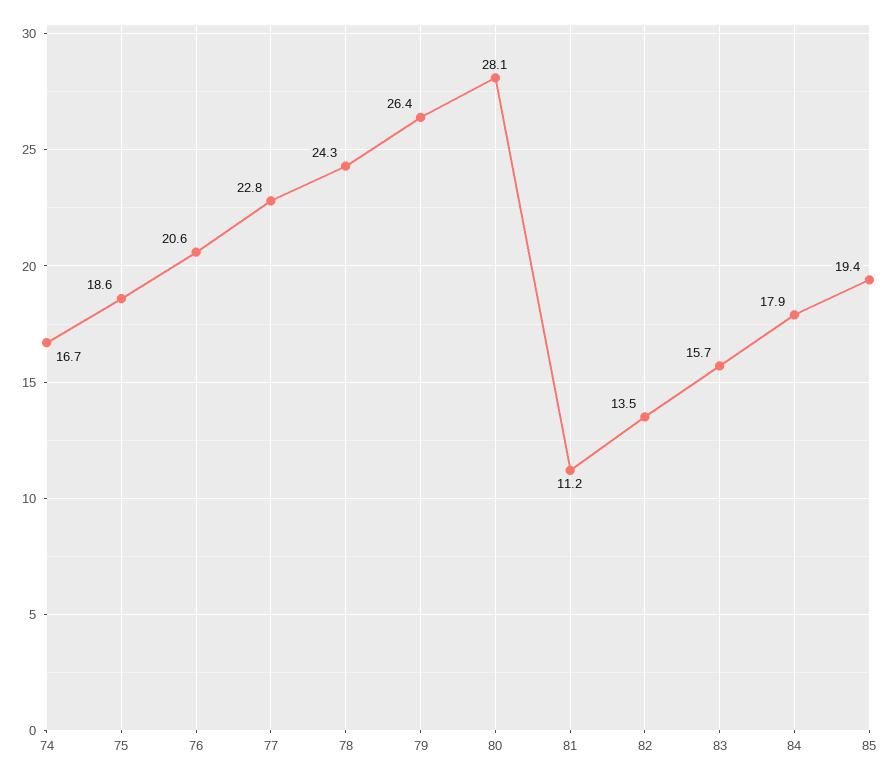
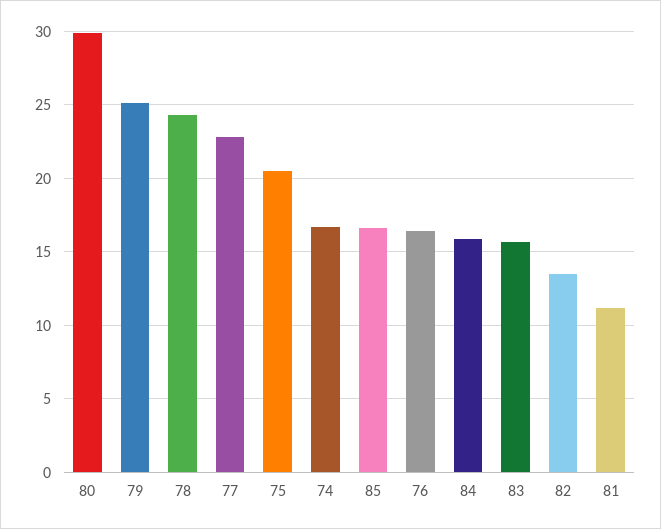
  {
    "74": 16.7,
-   "75": 18.6,
+   "75": 20.5,
-   "76": 20.6,
+   "76": 16.5,
    "77": 22.8,
    "78": 24.3,
-   "79": 26.4,
+   "79": 25,
-   "80": 28.1,
+   "80": 30,
    "81": 11.2,
    "82": 13.5,
    "83": 15.7,
-   "84": 17.9,
+   "84": 16,
-   "85": 19.4
+   "85": 16.5
  }

